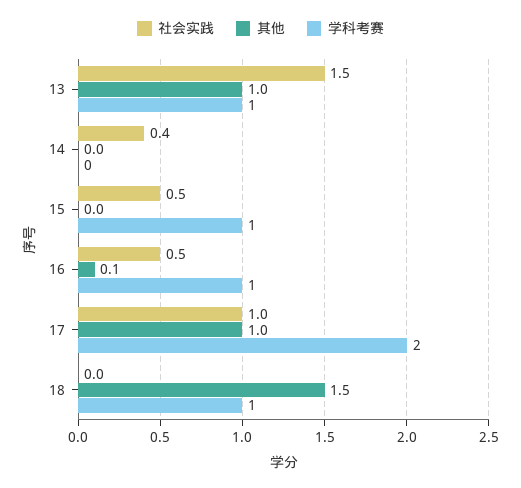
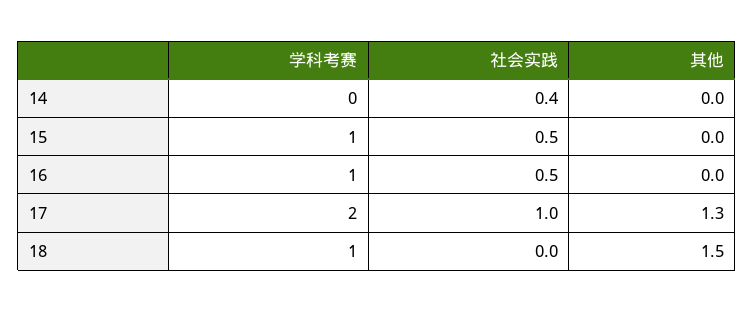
  {
    "社会实践": {
-     "13": 1.5,
      "14": 0.4,
      "15": 0.5,
      "16": 0.5,
      "17": 1,
      "18": 0
    },
    "其他": {
-     "13": 1,
      "14": 0,
      "15": 0,
-     "16": 0.1,
+     "16": 0,
-     "17": 1,
+     "17": 1.3,
      "18": 1.5
    },
    "学科考赛": {
-     "13": 1,
      "14": 0,
      "15": 1,
      "16": 1,
      "17": 2,
      "18": 1
    }
  }

